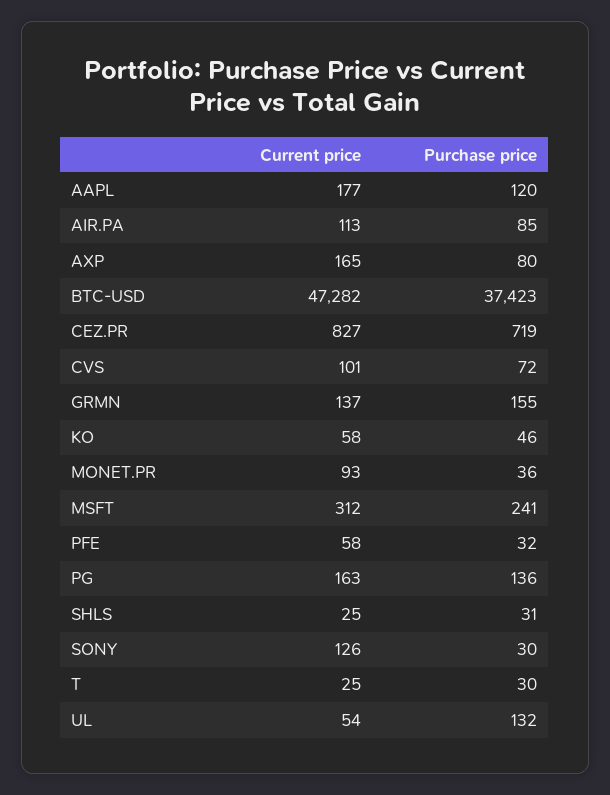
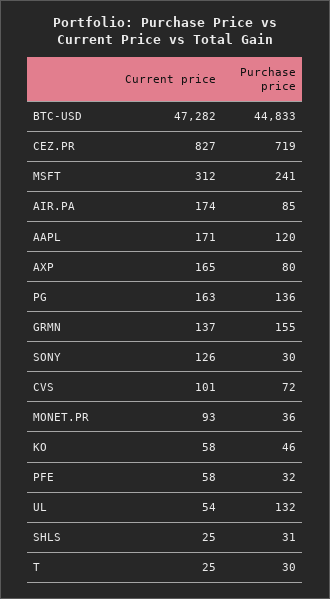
  {
    "Current price": {
-     "AAPL": 177,
+     "AAPL": 171,
-     "AIR.PA": 113,
+     "AIR.PA": 174,
      "AXP": 165,
      "BTC-USD": 47282,
      "CEZ.PR": 827,
      "CVS": 101,
      "GRMN": 137,
      "KO": 58,
      "MONET.PR": 93,
      "MSFT": 312,
      "PFE": 58,
      "PG": 163,
      "SHLS": 25,
      "SONY": 126,
      "T": 25,
      "UL": 54
    },
    "Purchase price": {
      "AAPL": 120,
      "AIR.PA": 85,
      "AXP": 80,
-     "BTC-USD": 37423,
+     "BTC-USD": 44833,
      "CEZ.PR": 719,
      "CVS": 72,
      "GRMN": 155,
      "KO": 46,
      "MONET.PR": 36,
      "MSFT": 241,
      "PFE": 32,
      "PG": 136,
      "SHLS": 31,
      "SONY": 30,
      "T": 30,
      "UL": 132
    }
  }

